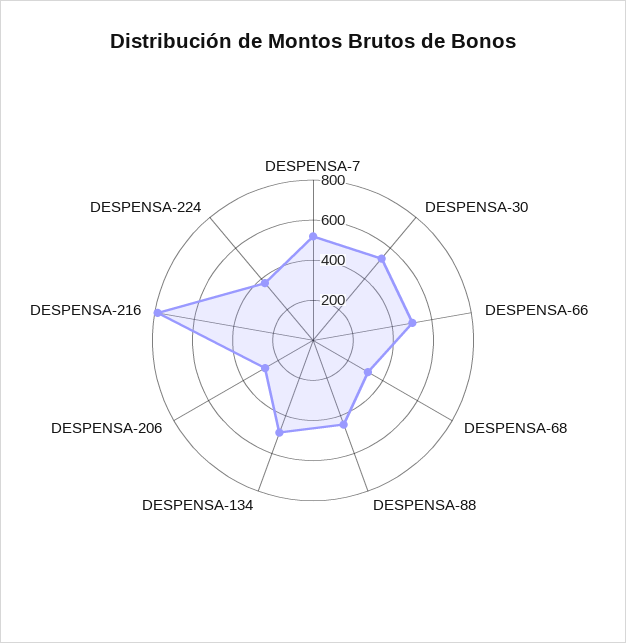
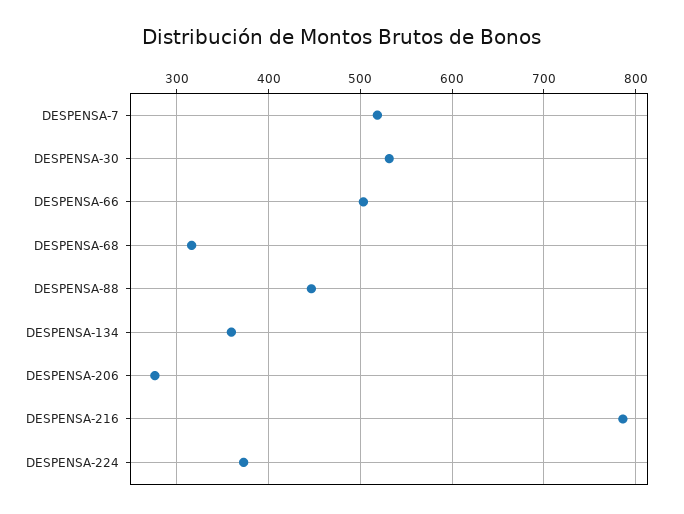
  {
    "DESPENSA-7": 520,
    "DESPENSA-30": 530,
    "DESPENSA-66": 500,
    "DESPENSA-68": 320,
    "DESPENSA-88": 450,
-   "DESPENSA-134": 500,
+   "DESPENSA-134": 360,
    "DESPENSA-206": 280,
    "DESPENSA-216": 790,
    "DESPENSA-224": 370
  }

